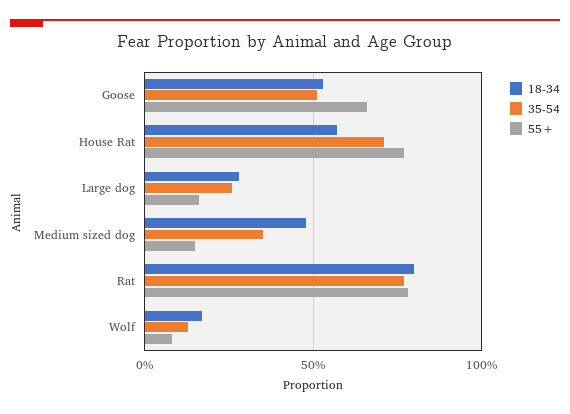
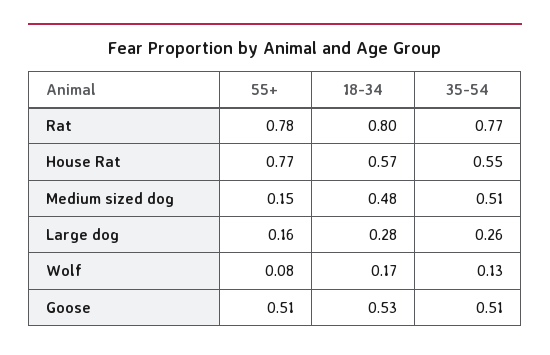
  {
    "18-34": {
      "Goose": 0.53,
      "House Rat": 0.57,
      "Large dog": 0.28,
      "Medium sized dog": 0.48,
      "Rat": 0.8,
      "Wolf": 0.17
    },
    "35-54": {
      "Goose": 0.51,
-     "House Rat": 0.7,
+     "House Rat": 0.55,
      "Large dog": 0.26,
-     "Medium sized dog": 0.35,
+     "Medium sized dog": 0.51,
      "Rat": 0.77,
      "Wolf": 0.13
    },
    "55+": {
-     "Goose": 0.65,
+     "Goose": 0.51,
      "House Rat": 0.77,
      "Large dog": 0.16,
      "Medium sized dog": 0.15,
      "Rat": 0.78,
      "Wolf": 0.08
    }
  }

